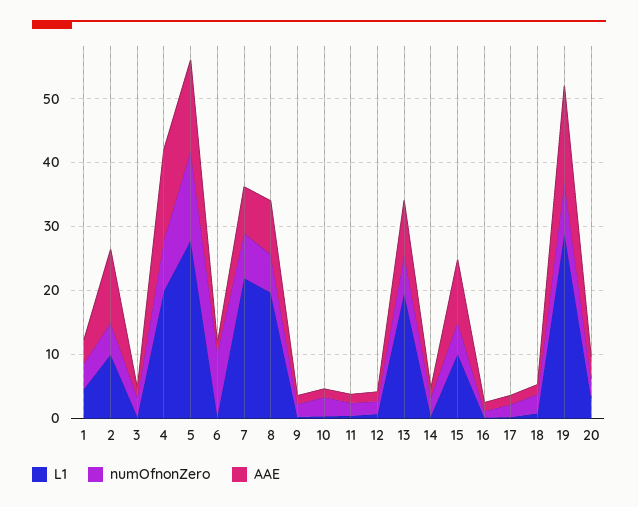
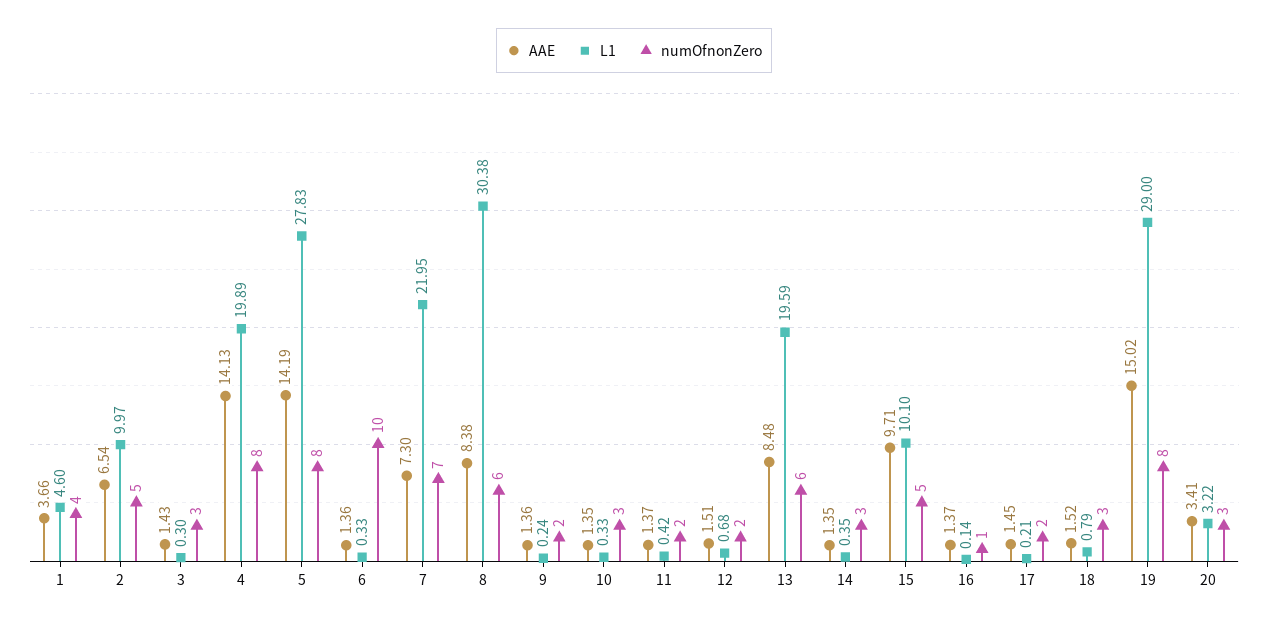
  {
    "L1": {
      "1": 4.6,
      "2": 9.97,
      "3": 0.3,
      "4": 19.89,
      "5": 27.83,
      "6": 0.33,
      "7": 21.95,
-     "8": 20,
+     "8": 30.38,
      "9": 0.24,
      "10": 0.33,
      "11": 0.42,
      "12": 0.68,
      "13": 19.59,
      "14": 0.35,
      "15": 10.1,
      "16": 0.14,
      "17": 0.21,
      "18": 0.79,
      "19": 29,
      "20": 3.22
    },
    "numOfnonZero": {
      "1": 4,
      "2": 5,
      "3": 3,
      "4": 8,
-     "5": 14,
+     "5": 8,
      "6": 10,
      "7": 7,
      "8": 6,
      "9": 2,
      "10": 3,
      "11": 2,
      "12": 2,
      "13": 6,
      "14": 3,
      "15": 5,
      "16": 1,
      "17": 2,
      "18": 3,
      "19": 8,
      "20": 3
    },
    "AAE": {
      "1": 3.66,
-     "2": 12,
+     "2": 6.54,
      "3": 1.43,
      "4": 14.13,
      "5": 14.19,
      "6": 1.36,
      "7": 7.3,
      "8": 8.38,
      "9": 1.36,
      "10": 1.35,
      "11": 1.37,
      "12": 1.51,
      "13": 8.48,
      "14": 1.35,
      "15": 9.71,
      "16": 1.37,
      "17": 1.45,
      "18": 1.52,
      "19": 15.02,
      "20": 3.41
    }
  }

